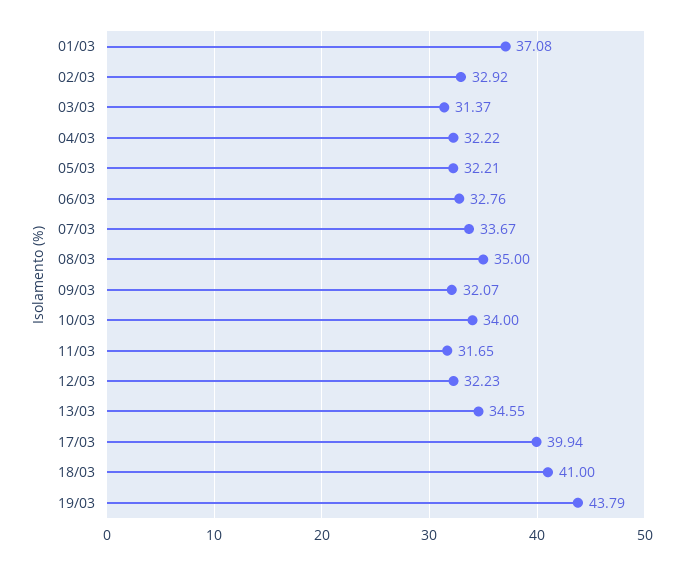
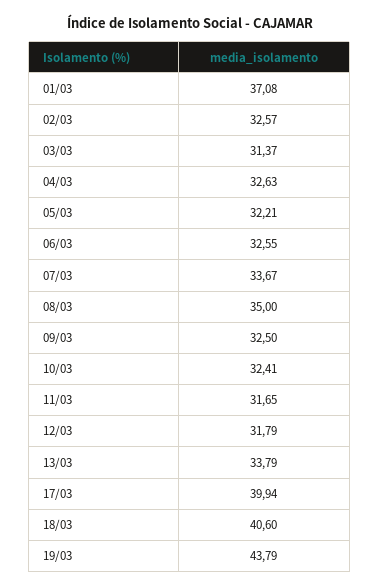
  {
    "01/03": 37.08,
-   "02/03": 32.92,
+   "02/03": 32.57,
    "03/03": 31.37,
-   "04/03": 32.22,
+   "04/03": 32.63,
    "05/03": 32.21,
-   "06/03": 32.76,
+   "06/03": 32.55,
    "07/03": 33.67,
    "08/03": 35,
-   "09/03": 32.07,
+   "09/03": 32.5,
-   "10/03": 34,
+   "10/03": 32.41,
    "11/03": 31.65,
-   "12/03": 32.23,
+   "12/03": 31.79,
-   "13/03": 34.55,
+   "13/03": 33.79,
    "17/03": 39.94,
-   "18/03": 41,
+   "18/03": 40.6,
    "19/03": 43.79
  }

